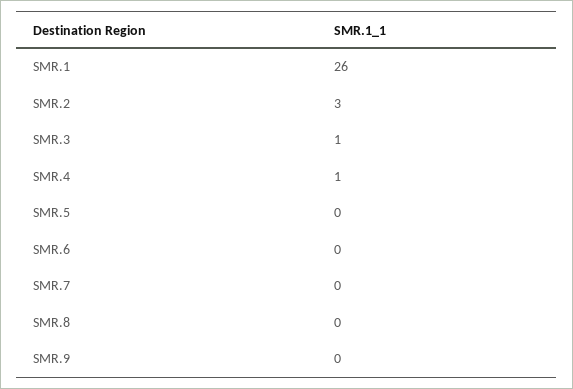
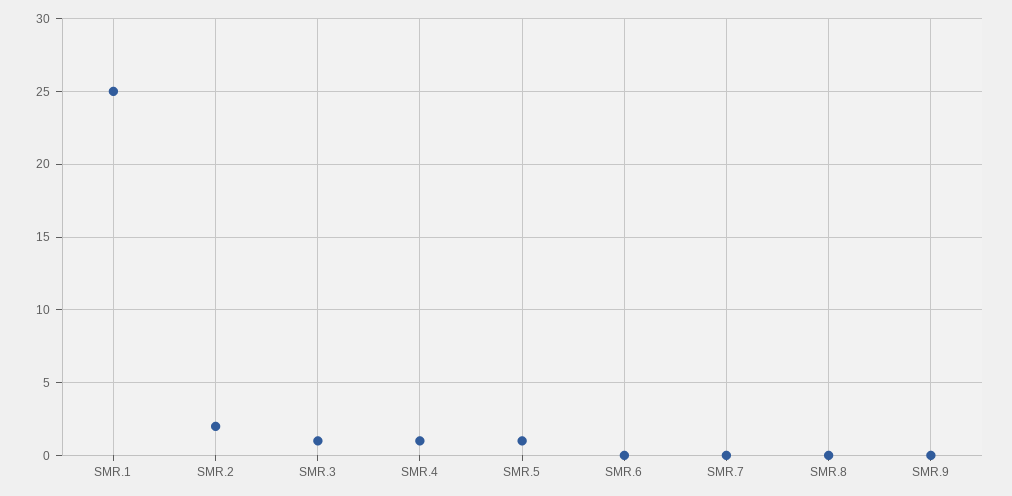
  {
-   "SMR.1": 26,
+   "SMR.1": 25,
-   "SMR.2": 3,
+   "SMR.2": 2,
    "SMR.3": 1,
    "SMR.4": 1,
-   "SMR.5": 0,
+   "SMR.5": 1,
    "SMR.6": 0,
    "SMR.7": 0,
    "SMR.8": 0,
    "SMR.9": 0
  }

